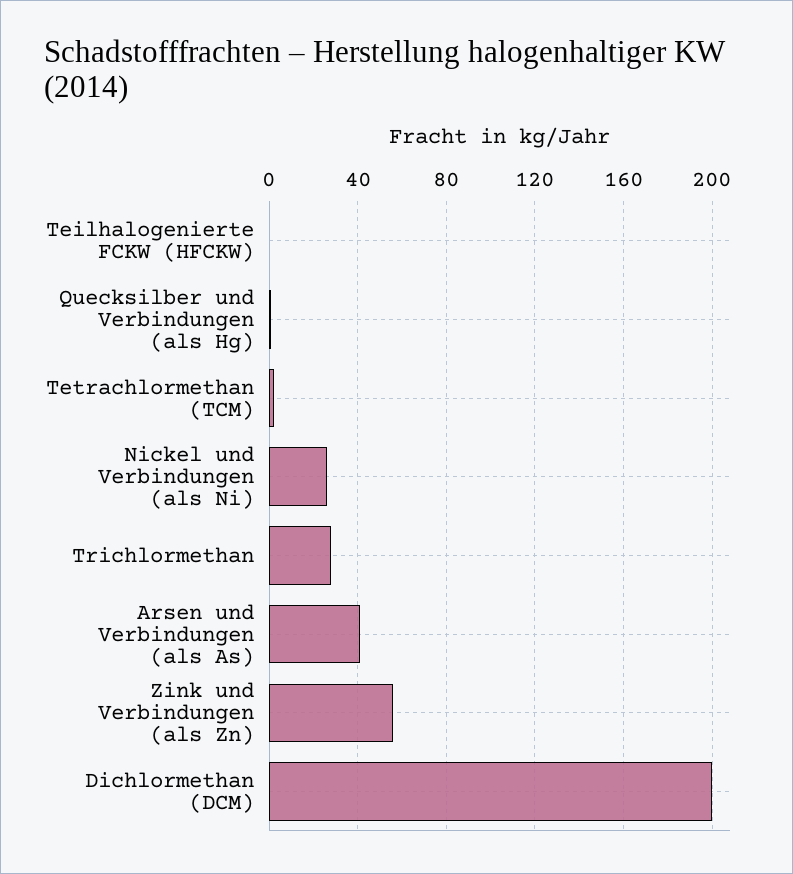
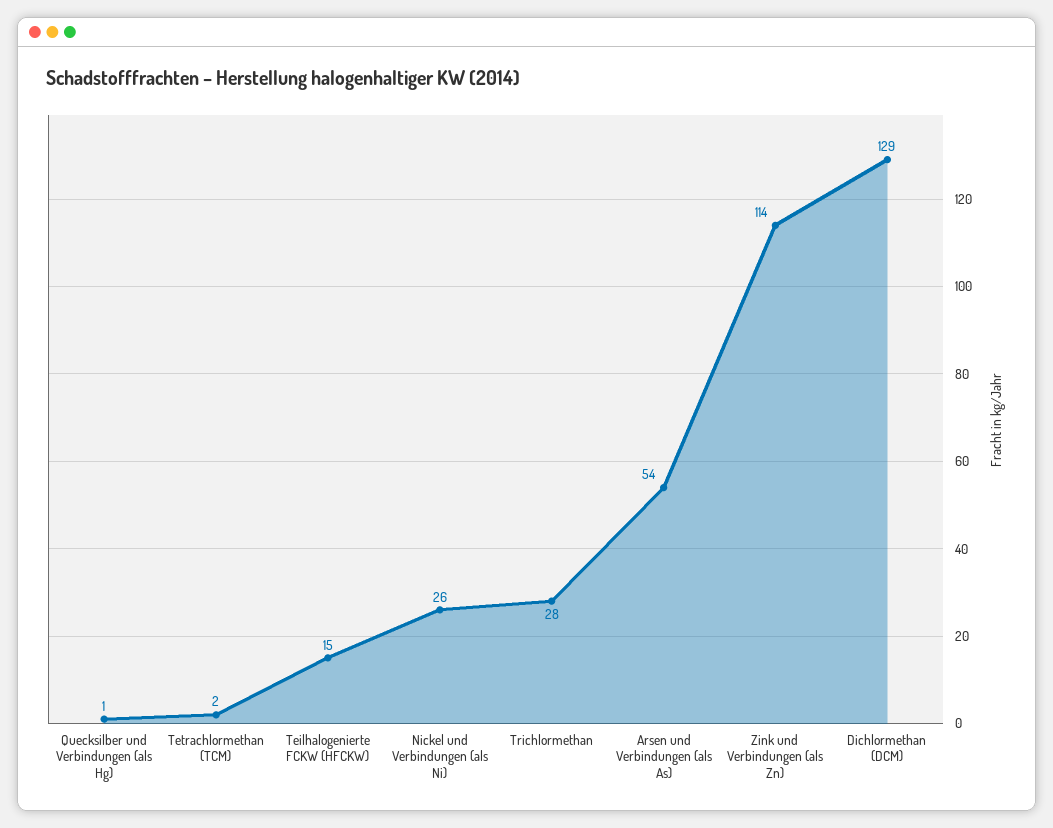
  {
-   "Teilhalogenierte FCKW (HFCKW)": 0,
+   "Teilhalogenierte FCKW (HFCKW)": 15,
    "Quecksilber und Verbindungen (als Hg)": 1,
    "Tetrachlormethan (TCM)": 2,
    "Nickel und Verbindungen (als Ni)": 26,
    "Trichlormethan": 28,
-   "Arsen und Verbindungen (als As)": 40,
+   "Arsen und Verbindungen (als As)": 54,
-   "Zink und Verbindungen (als Zn)": 55,
+   "Zink und Verbindungen (als Zn)": 114,
-   "Dichlormethan (DCM)": 200
+   "Dichlormethan (DCM)": 129
  }

